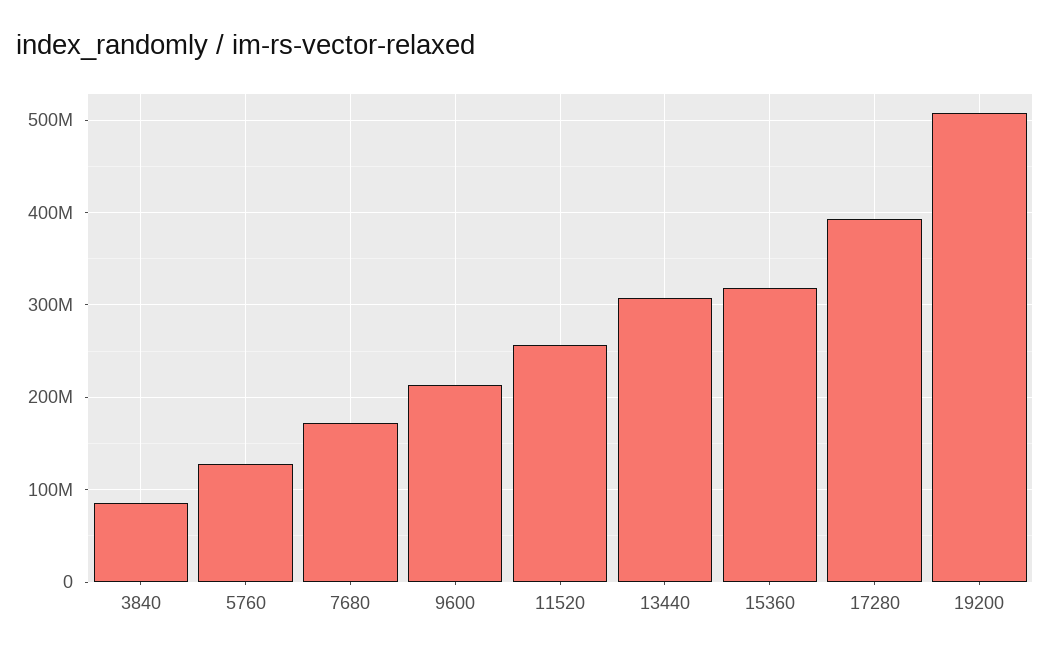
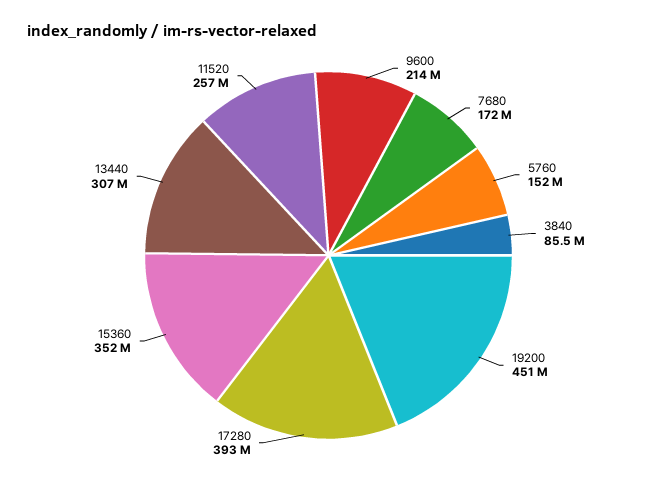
  {
    "3840": 85500000,
-   "5760": 130000000,
+   "5760": 152000000,
    "7680": 172000000,
    "9600": 214000000,
    "11520": 257000000,
    "13440": 307000000,
-   "15360": 320000000,
+   "15360": 352000000,
    "17280": 393000000,
-   "19200": 510000000
+   "19200": 451000000
  }

